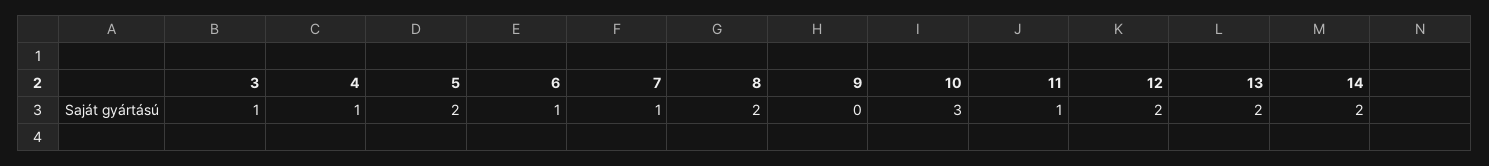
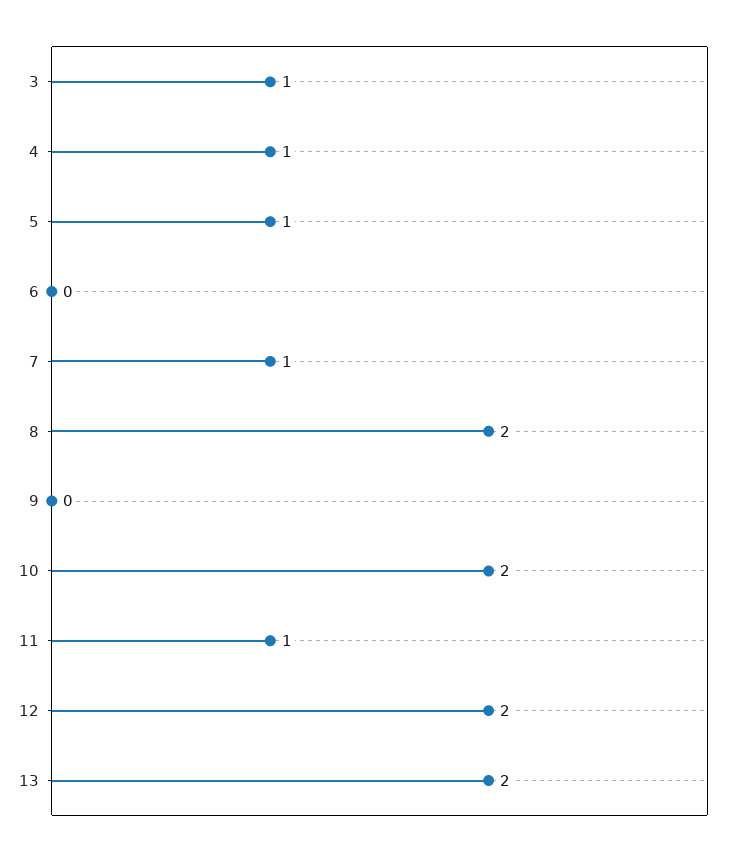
  {
    "3": 1,
    "4": 1,
-   "5": 2,
+   "5": 1,
-   "6": 1,
+   "6": 0,
    "7": 1,
    "8": 2,
    "9": 0,
-   "10": 3,
+   "10": 2,
    "11": 1,
    "12": 2,
-   "13": 2,
+   "13": 2
-   "14": 2
  }

